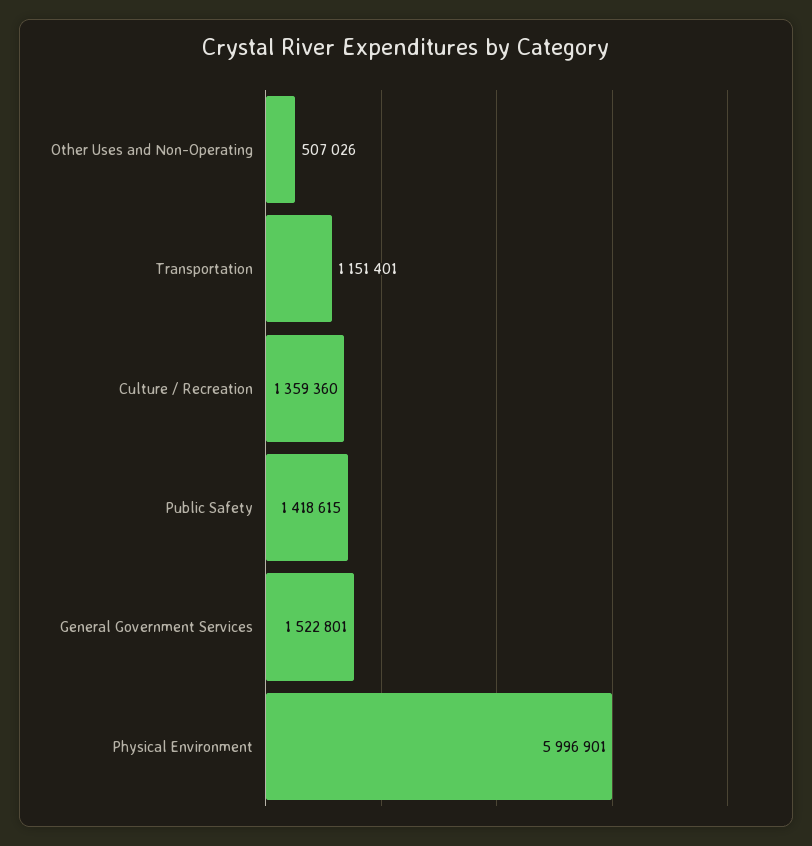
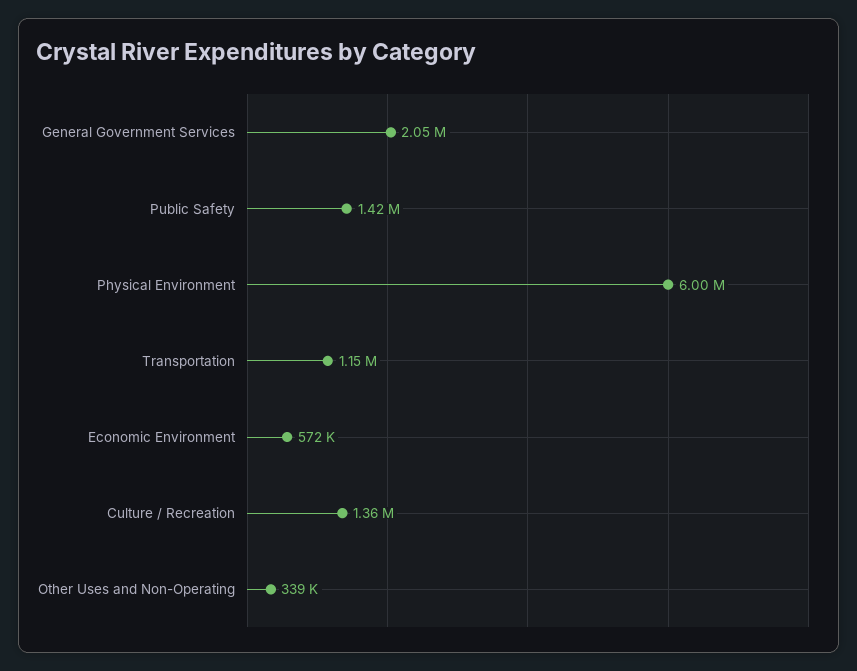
  {
-   "Other Uses and Non-Operating": 507026,
+   "Other Uses and Non-Operating": 339000,
    "Transportation": 1151401,
    "Culture / Recreation": 1359360,
    "Public Safety": 1418615,
-   "General Government Services": 1522801,
+   "General Government Services": 2050000,
-   "Physical Environment": 5996901
+   "Physical Environment": 5996901,
+   "Economic Environment": 572000
  }

